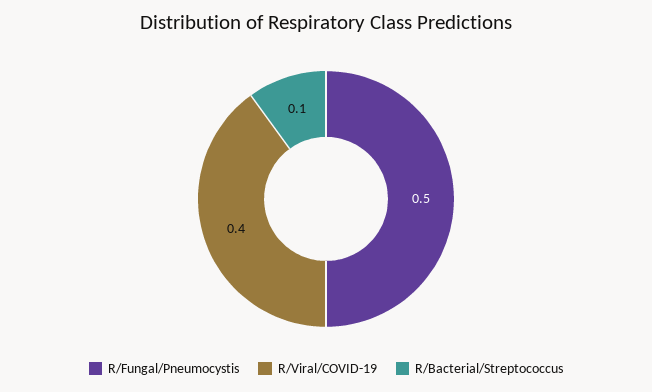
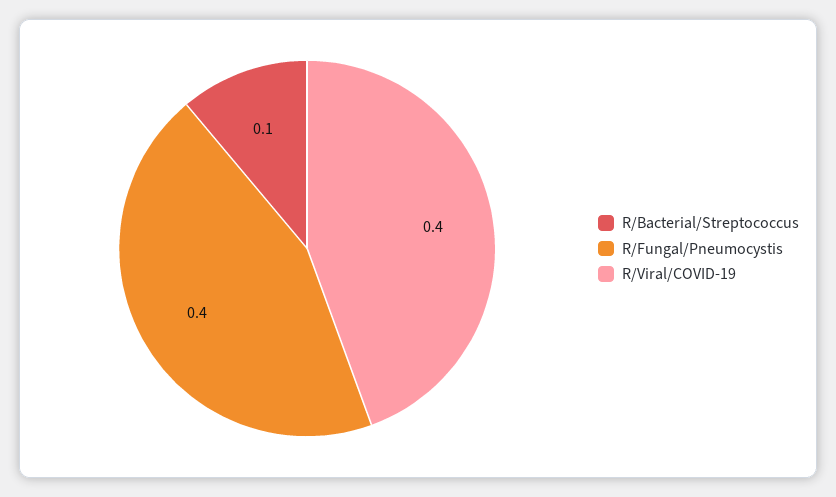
  {
-   "R/Fungal/Pneumocystis": 0.5,
+   "R/Fungal/Pneumocystis": 0.4,
    "R/Viral/COVID-19": 0.4,
    "R/Bacterial/Streptococcus": 0.1
  }

